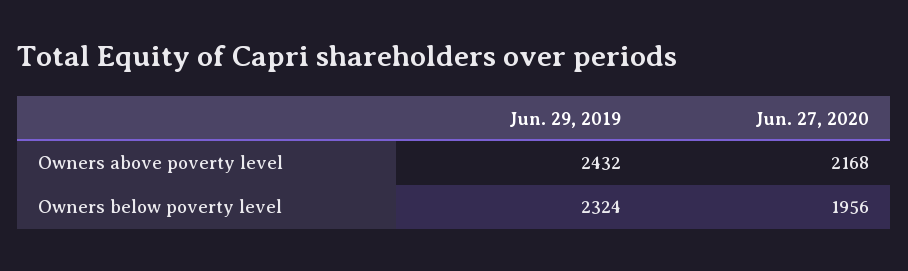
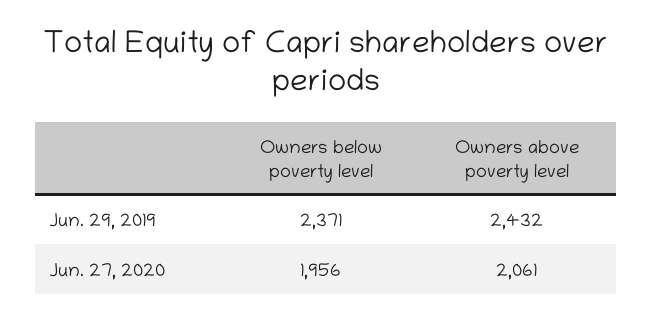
  {
    "Jun. 29, 2019": {
      "Owners above poverty level": 2432,
-     "Owners below poverty level": 2324
+     "Owners below poverty level": 2371
    },
    "Jun. 27, 2020": {
-     "Owners above poverty level": 2168,
+     "Owners above poverty level": 2061,
      "Owners below poverty level": 1956
    }
  }

